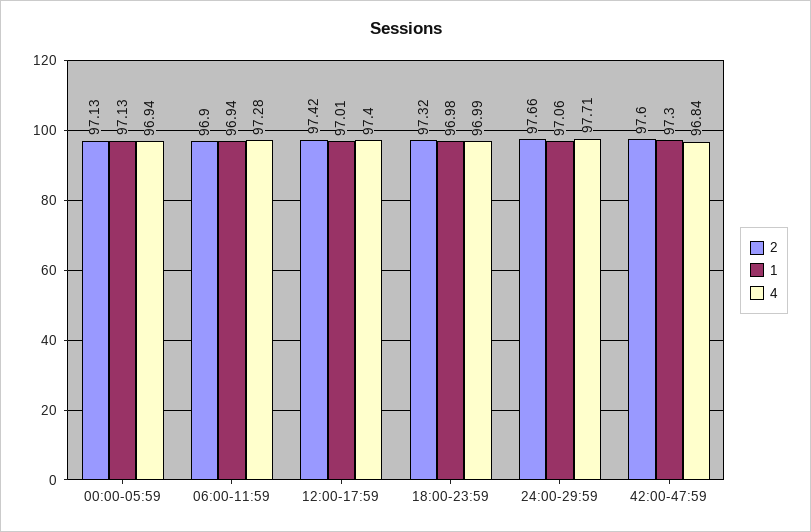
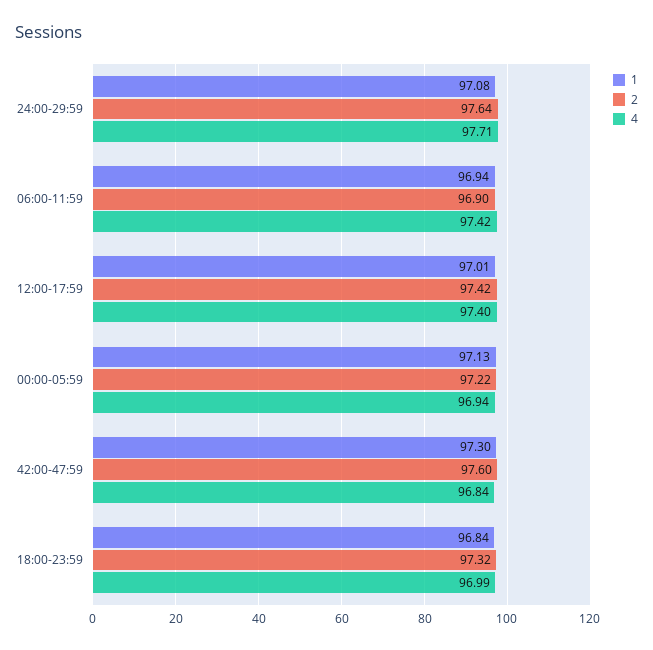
  {
    "2": {
-     "00:00-05:59": 97.13,
+     "00:00-05:59": 97.22,
      "06:00-11:59": 96.9,
      "12:00-17:59": 97.42,
      "18:00-23:59": 97.32,
-     "24:00-29:59": 97.66,
+     "24:00-29:59": 97.64,
      "42:00-47:59": 97.6
    },
    "1": {
      "00:00-05:59": 97.13,
      "06:00-11:59": 96.94,
      "12:00-17:59": 97.01,
-     "18:00-23:59": 96.98,
+     "18:00-23:59": 96.84,
-     "24:00-29:59": 97.06,
+     "24:00-29:59": 97.08,
      "42:00-47:59": 97.3
    },
    "4": {
      "00:00-05:59": 96.94,
-     "06:00-11:59": 97.28,
+     "06:00-11:59": 97.42,
      "12:00-17:59": 97.4,
      "18:00-23:59": 96.99,
      "24:00-29:59": 97.71,
      "42:00-47:59": 96.84
    }
  }

